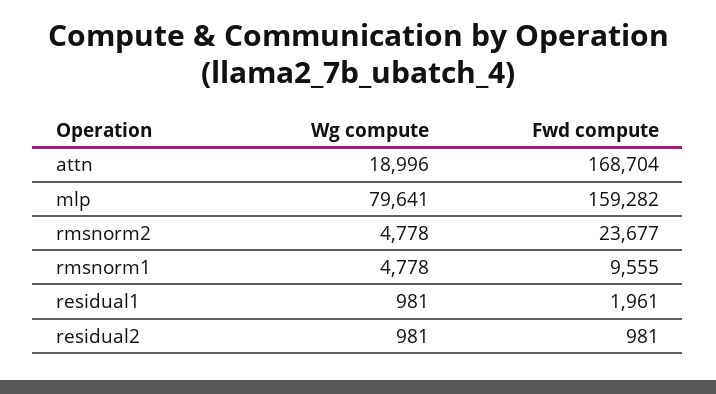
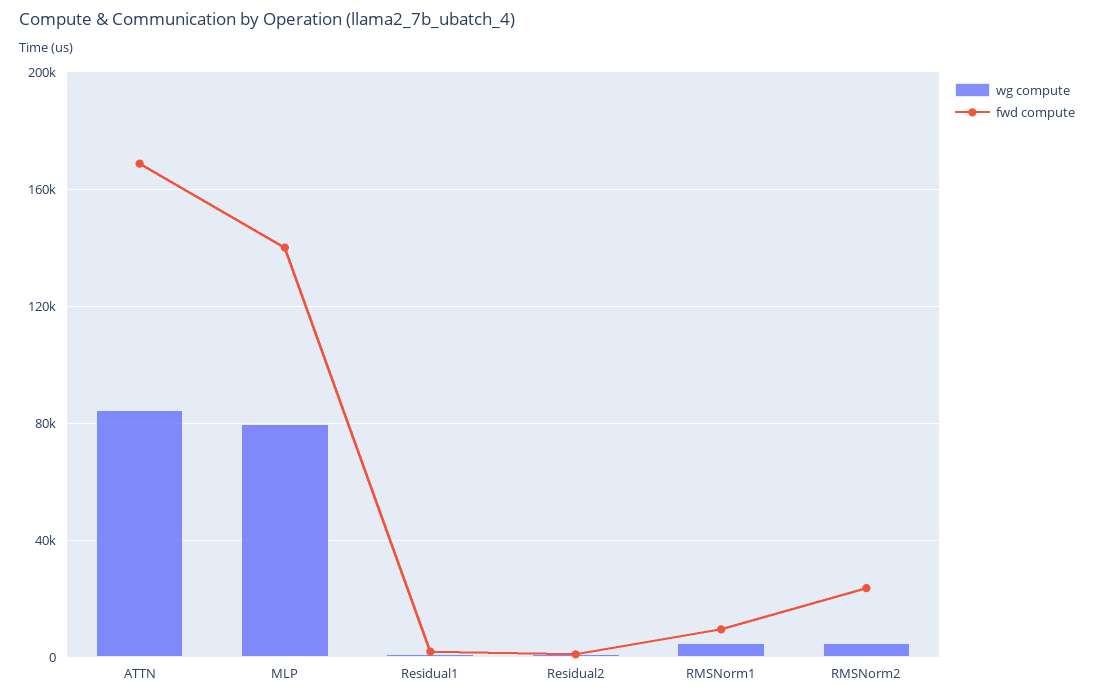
  {
    "Wg compute": {
-     "attn": 18996,
+     "attn": 85000,
      "mlp": 79641,
      "rmsnorm2": 4778,
      "rmsnorm1": 4778,
      "residual1": 981,
      "residual2": 981
    },
    "Fwd compute": {
      "attn": 168704,
-     "mlp": 159282,
+     "mlp": 140000,
      "rmsnorm2": 23677,
      "rmsnorm1": 9555,
      "residual1": 1961,
      "residual2": 981
    }
  }

